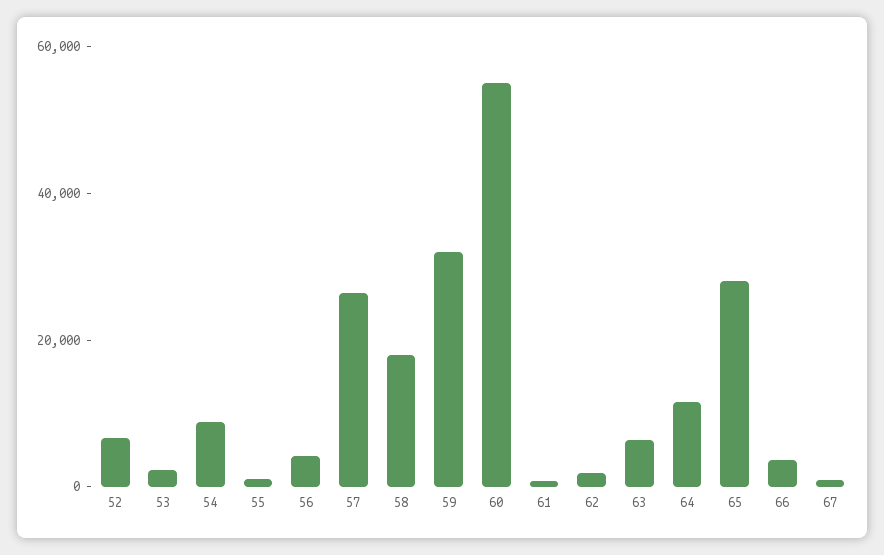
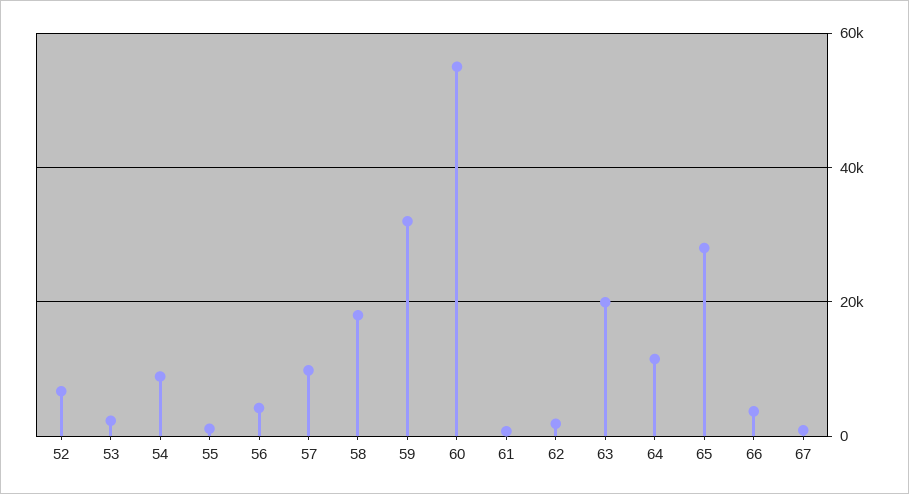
  {
    "52": 6000,
    "53": 2000,
    "54": 8000,
    "55": 2000,
    "56": 4000,
-   "57": 25000,
+   "57": 10000,
    "58": 18000,
    "59": 32000,
    "60": 56000,
    "61": 0,
    "62": 2000,
-   "63": 5000,
+   "63": 20000,
    "64": 12000,
    "65": 28000,
    "66": 4000,
    "67": 0
  }

